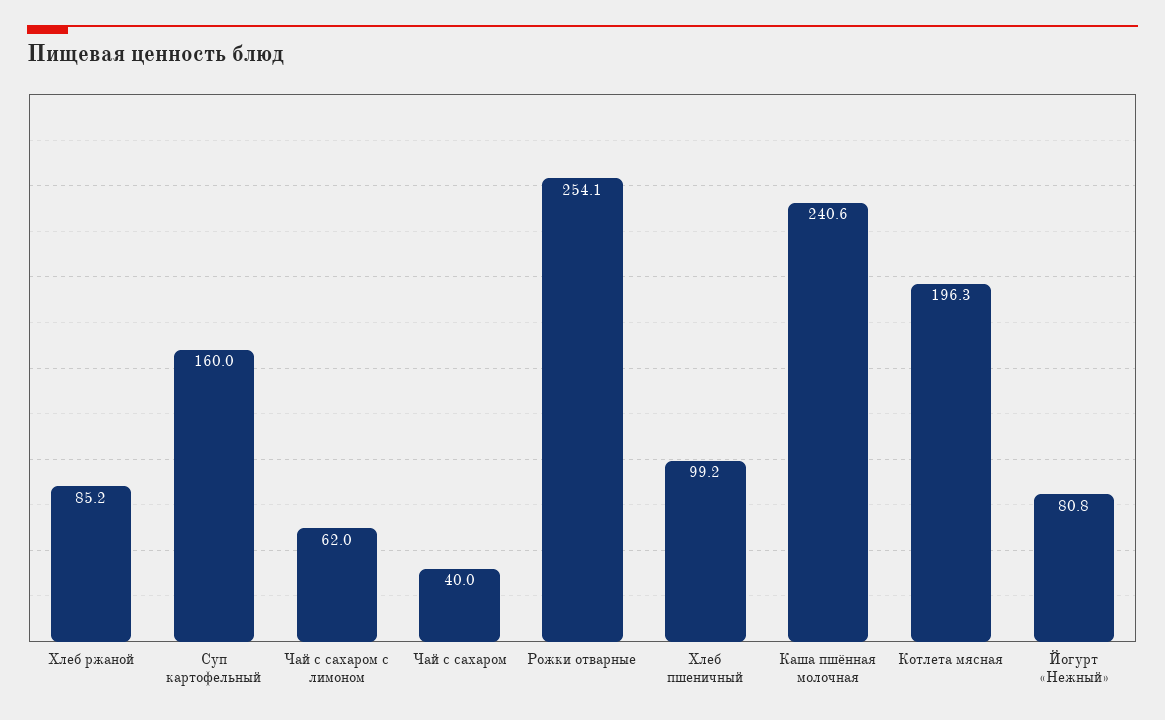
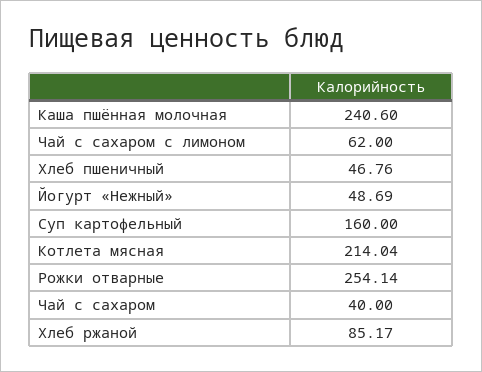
  {
    "Хлеб ржаной": 85.17,
    "Суп картофельный": 160,
    "Чай с сахаром с лимоном": 62,
    "Чай с сахаром": 40,
    "Рожки отварные": 254.14,
-   "Хлеб пшеничный": 99.2,
+   "Хлеб пшеничный": 46.76,
    "Каша пшённая молочная": 240.6,
-   "Котлета мясная": 196.3,
+   "Котлета мясная": 214.04,
-   "Йогурт «Нежный»": 80.8
+   "Йогурт «Нежный»": 48.69
  }

